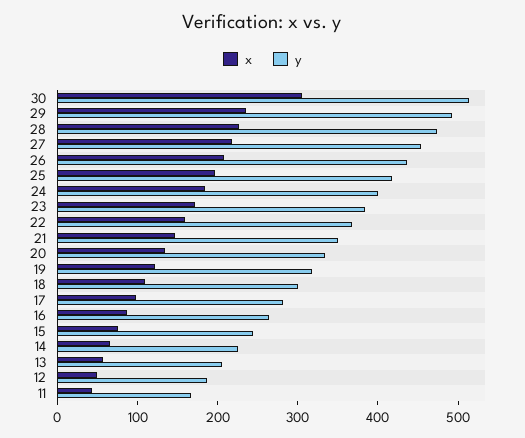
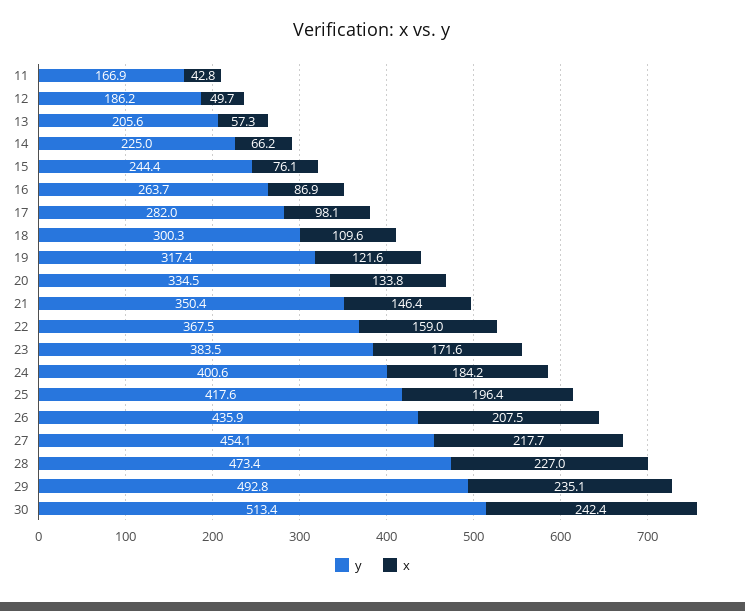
  {
    "x": {
-     "30": 300,
+     "30": 242.4,
      "29": 235.1,
      "28": 227,
      "27": 217.7,
      "26": 207.5,
      "25": 196.4,
      "24": 184.2,
      "23": 171.6,
      "22": 159,
      "21": 146.4,
      "20": 133.8,
      "19": 121.6,
      "18": 109.6,
      "17": 98.1,
      "16": 86.9,
      "15": 76.1,
      "14": 66.2,
      "13": 57.3,
      "12": 49.7,
      "11": 42.8
    },
    "y": {
      "30": 513.4,
      "29": 492.8,
      "28": 473.4,
      "27": 454.1,
      "26": 435.9,
      "25": 417.6,
      "24": 400.6,
      "23": 383.5,
      "22": 367.5,
      "21": 350.4,
      "20": 334.5,
      "19": 317.4,
      "18": 300.3,
      "17": 282,
      "16": 263.7,
      "15": 244.4,
      "14": 225,
      "13": 205.6,
      "12": 186.2,
      "11": 166.9
    }
  }

